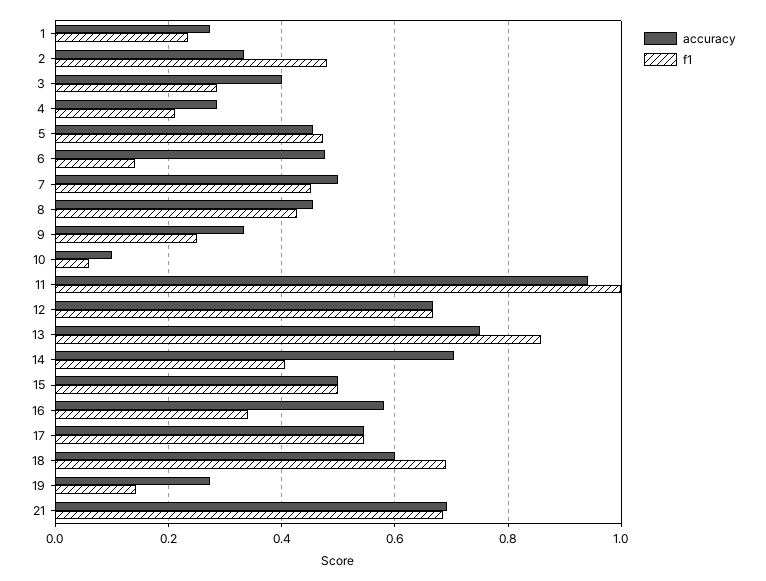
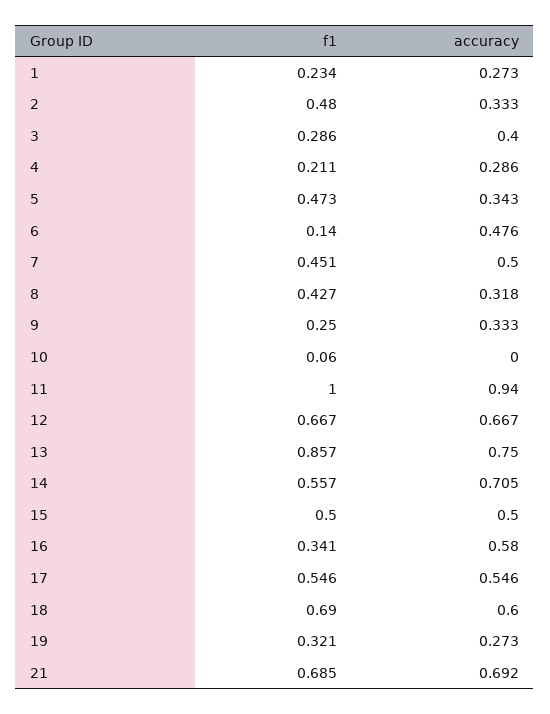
  {
    "accuracy": {
      "1": 0.273,
      "2": 0.333,
      "3": 0.4,
      "4": 0.286,
-     "5": 0.46,
+     "5": 0.343,
      "6": 0.476,
      "7": 0.5,
-     "8": 0.46,
+     "8": 0.318,
      "9": 0.333,
-     "10": 0.1,
+     "10": 0,
      "11": 0.94,
      "12": 0.667,
      "13": 0.75,
      "14": 0.705,
      "15": 0.5,
      "16": 0.58,
      "17": 0.546,
      "18": 0.6,
      "19": 0.273,
      "21": 0.692
    },
    "f1": {
      "1": 0.234,
      "2": 0.48,
      "3": 0.286,
      "4": 0.211,
      "5": 0.473,
      "6": 0.14,
      "7": 0.451,
      "8": 0.427,
      "9": 0.25,
      "10": 0.06,
      "11": 1,
      "12": 0.667,
      "13": 0.857,
-     "14": 0.4,
+     "14": 0.557,
      "15": 0.5,
      "16": 0.341,
      "17": 0.546,
      "18": 0.69,
-     "19": 0.14,
+     "19": 0.321,
      "21": 0.685
    }
  }

